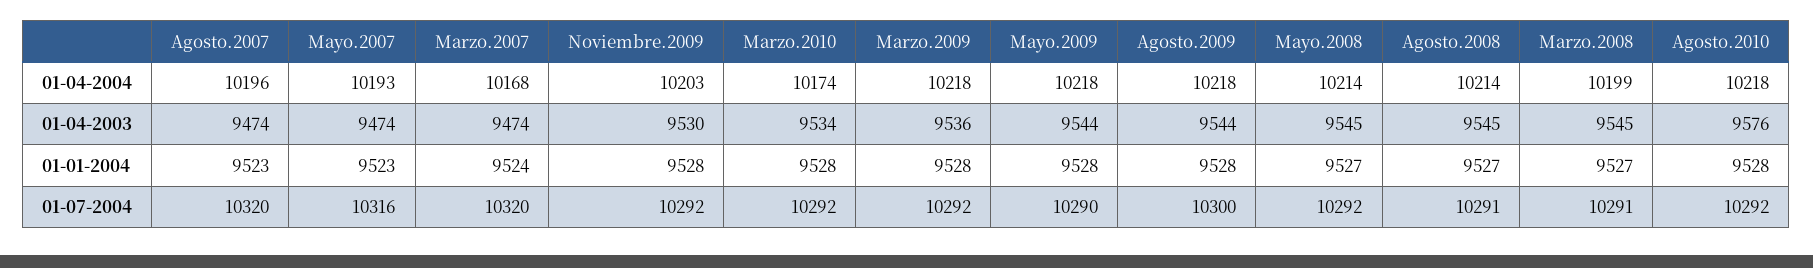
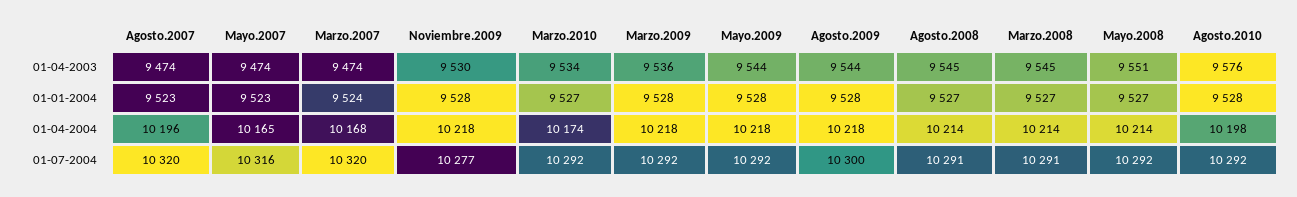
  {
    "Agosto.2007": {
      "01-04-2004": 10196,
      "01-04-2003": 9474,
      "01-01-2004": 9523,
      "01-07-2004": 10320
    },
    "Mayo.2007": {
-     "01-04-2004": 10193,
+     "01-04-2004": 10165,
      "01-04-2003": 9474,
      "01-01-2004": 9523,
      "01-07-2004": 10316
    },
    "Marzo.2007": {
      "01-04-2004": 10168,
      "01-04-2003": 9474,
      "01-01-2004": 9524,
      "01-07-2004": 10320
    },
    "Noviembre.2009": {
-     "01-04-2004": 10203,
+     "01-04-2004": 10218,
      "01-04-2003": 9530,
      "01-01-2004": 9528,
-     "01-07-2004": 10292
+     "01-07-2004": 10277
    },
    "Marzo.2010": {
      "01-04-2004": 10174,
      "01-04-2003": 9534,
-     "01-01-2004": 9528,
+     "01-01-2004": 9527,
      "01-07-2004": 10292
    },
    "Marzo.2009": {
      "01-04-2004": 10218,
      "01-04-2003": 9536,
      "01-01-2004": 9528,
      "01-07-2004": 10292
    },
    "Mayo.2009": {
      "01-04-2004": 10218,
      "01-04-2003": 9544,
      "01-01-2004": 9528,
-     "01-07-2004": 10290
+     "01-07-2004": 10292
    },
    "Agosto.2009": {
      "01-04-2004": 10218,
      "01-04-2003": 9544,
      "01-01-2004": 9528,
      "01-07-2004": 10300
    },
    "Mayo.2008": {
      "01-04-2004": 10214,
-     "01-04-2003": 9545,
+     "01-04-2003": 9551,
      "01-01-2004": 9527,
      "01-07-2004": 10292
    },
    "Agosto.2008": {
      "01-04-2004": 10214,
      "01-04-2003": 9545,
      "01-01-2004": 9527,
      "01-07-2004": 10291
    },
    "Marzo.2008": {
-     "01-04-2004": 10199,
+     "01-04-2004": 10214,
      "01-04-2003": 9545,
      "01-01-2004": 9527,
      "01-07-2004": 10291
    },
    "Agosto.2010": {
-     "01-04-2004": 10218,
+     "01-04-2004": 10198,
      "01-04-2003": 9576,
      "01-01-2004": 9528,
      "01-07-2004": 10292
    }
  }

